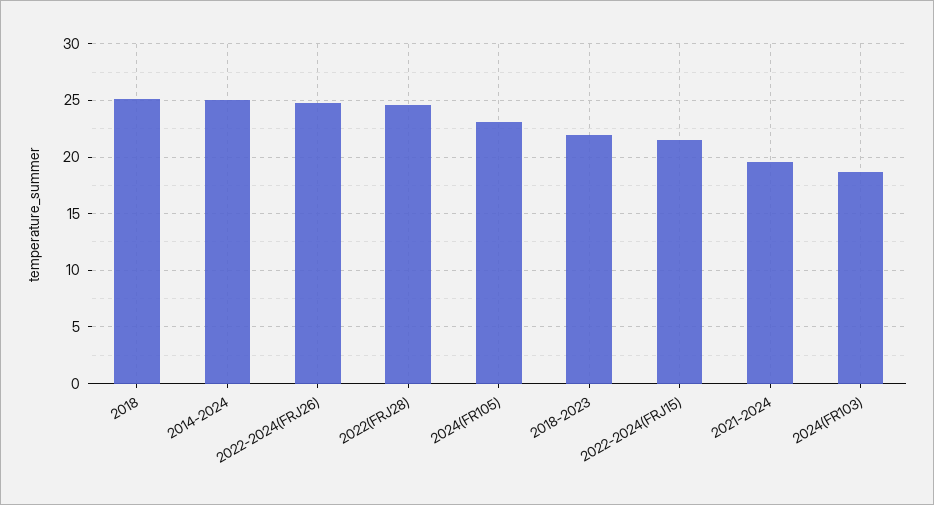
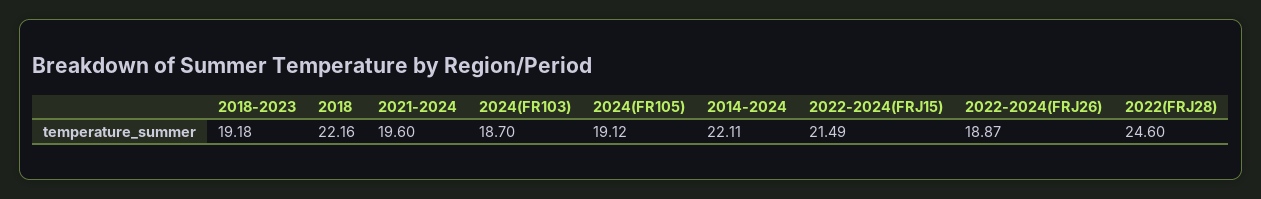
  {
-   "2018": 25,
+   "2018": 22.16,
-   "2014-2024": 25,
+   "2014-2024": 22.11,
-   "2022-2024(FRJ26)": 25,
+   "2022-2024(FRJ26)": 18.87,
    "2022(FRJ28)": 24.6,
-   "2024(FR105)": 23,
+   "2024(FR105)": 19.12,
-   "2018-2023": 22,
+   "2018-2023": 19.18,
    "2022-2024(FRJ15)": 21.49,
    "2021-2024": 19.6,
    "2024(FR103)": 18.7
  }

